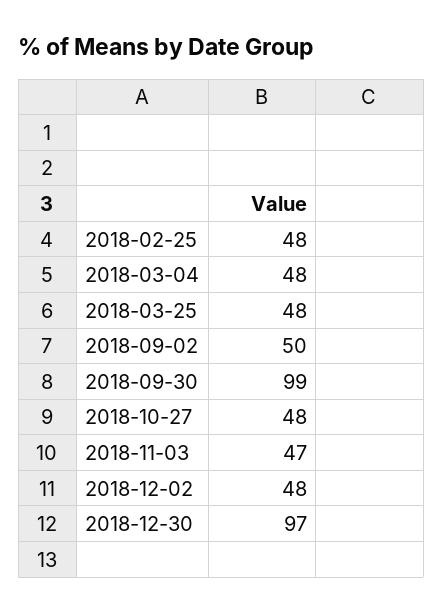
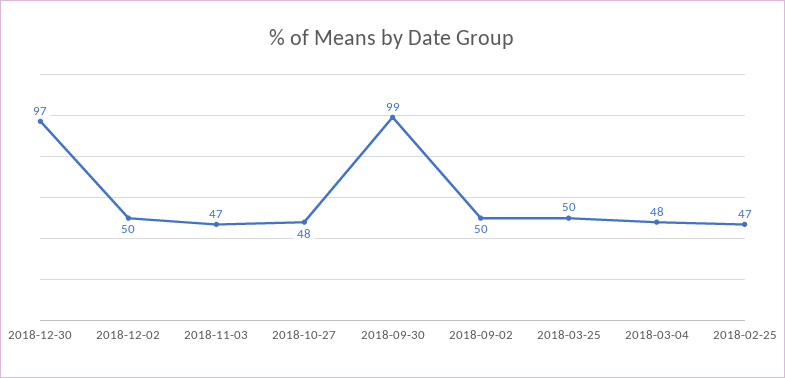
  {
-   "2018-02-25": 48,
+   "2018-02-25": 47,
    "2018-03-04": 48,
-   "2018-03-25": 48,
+   "2018-03-25": 50,
    "2018-09-02": 50,
    "2018-09-30": 99,
    "2018-10-27": 48,
    "2018-11-03": 47,
-   "2018-12-02": 48,
+   "2018-12-02": 50,
    "2018-12-30": 97
  }

